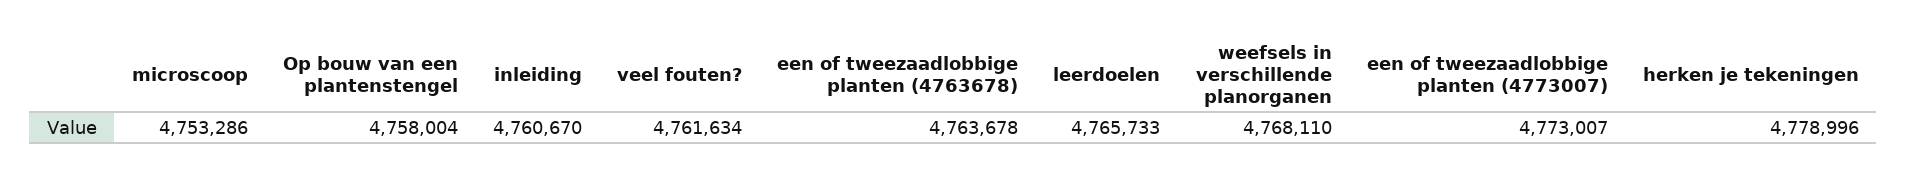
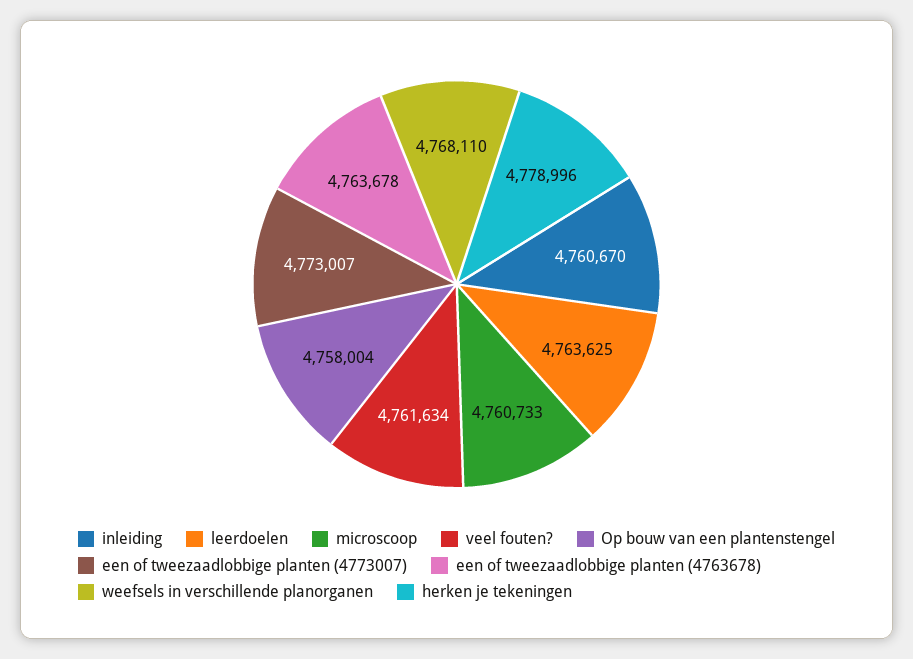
  {
-   "microscoop": 4753286,
+   "microscoop": 4760733,
    "Op bouw van een plantenstengel": 4758004,
    "inleiding": 4760670,
    "veel fouten?": 4761634,
    "een of tweezaadlobbige planten (4763678)": 4763678,
-   "leerdoelen": 4765733,
+   "leerdoelen": 4763625,
    "weefsels in verschillende planorganen": 4768110,
    "een of tweezaadlobbige planten (4773007)": 4773007,
    "herken je tekeningen": 4778996
  }

